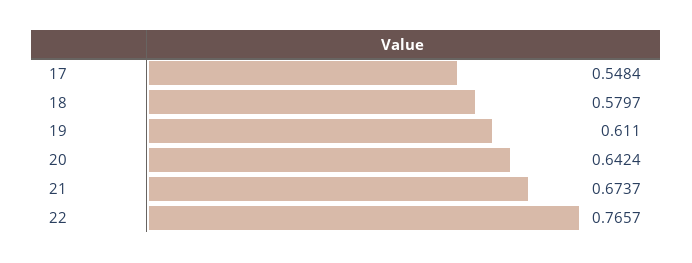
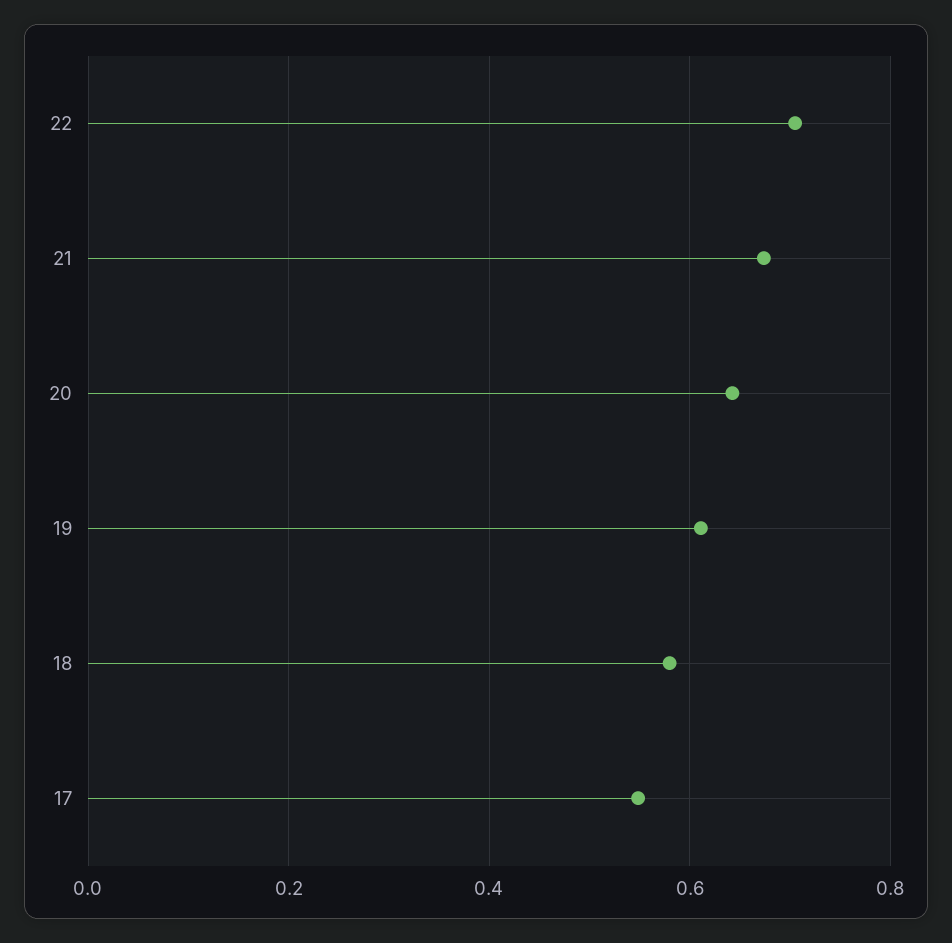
  {
    "17": 0.5484,
    "18": 0.5797,
    "19": 0.611,
    "20": 0.6424,
    "21": 0.6737,
-   "22": 0.7657
+   "22": 0.7
  }

